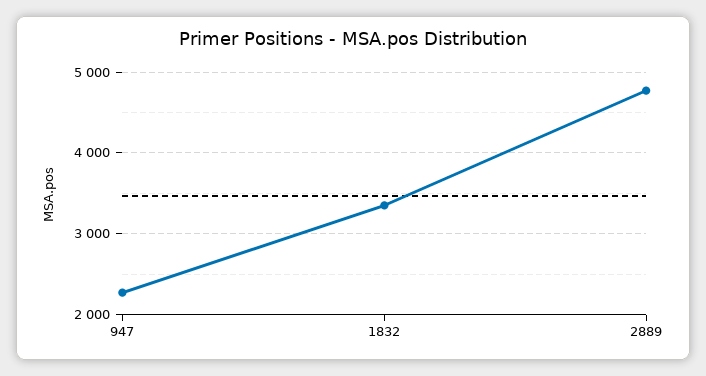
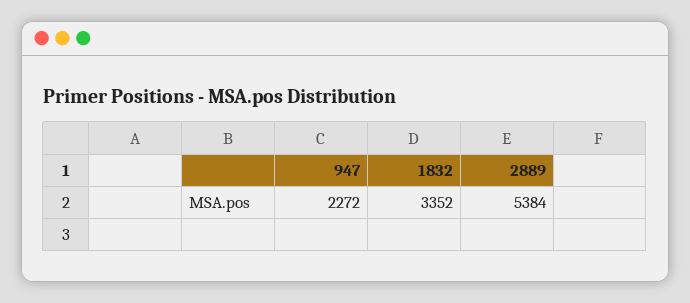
  {
    "947": 2272,
    "1832": 3352,
-   "2889": 4800
+   "2889": 5384
  }

